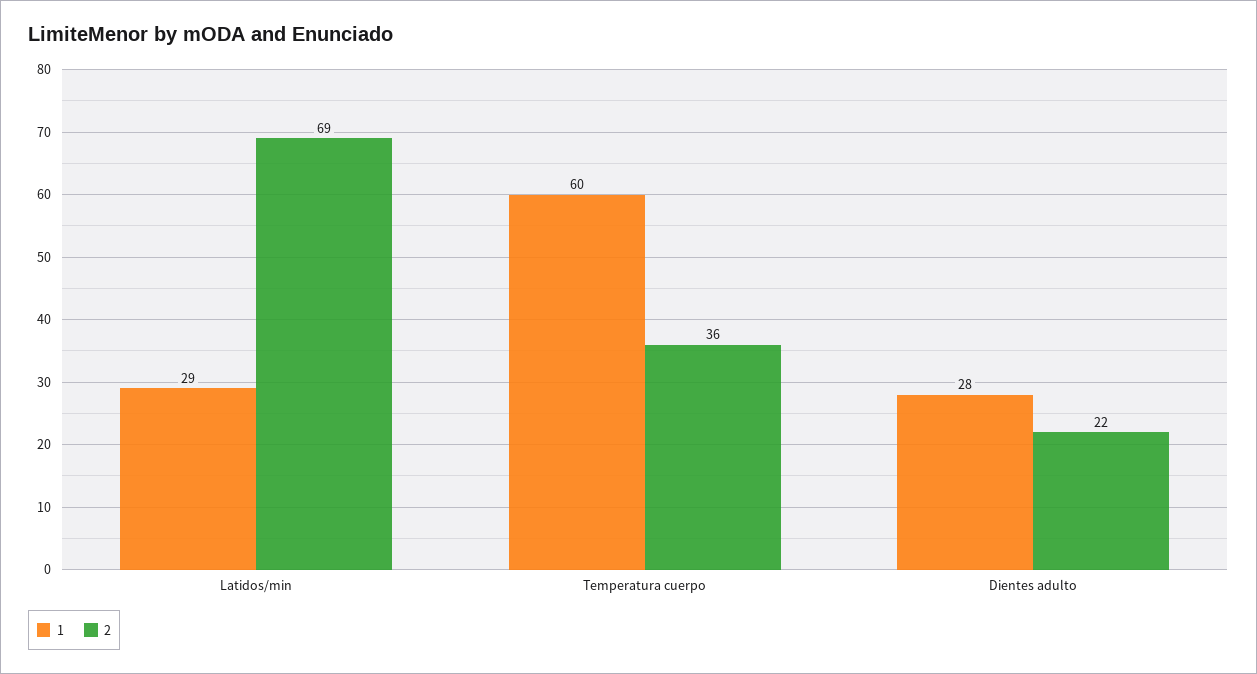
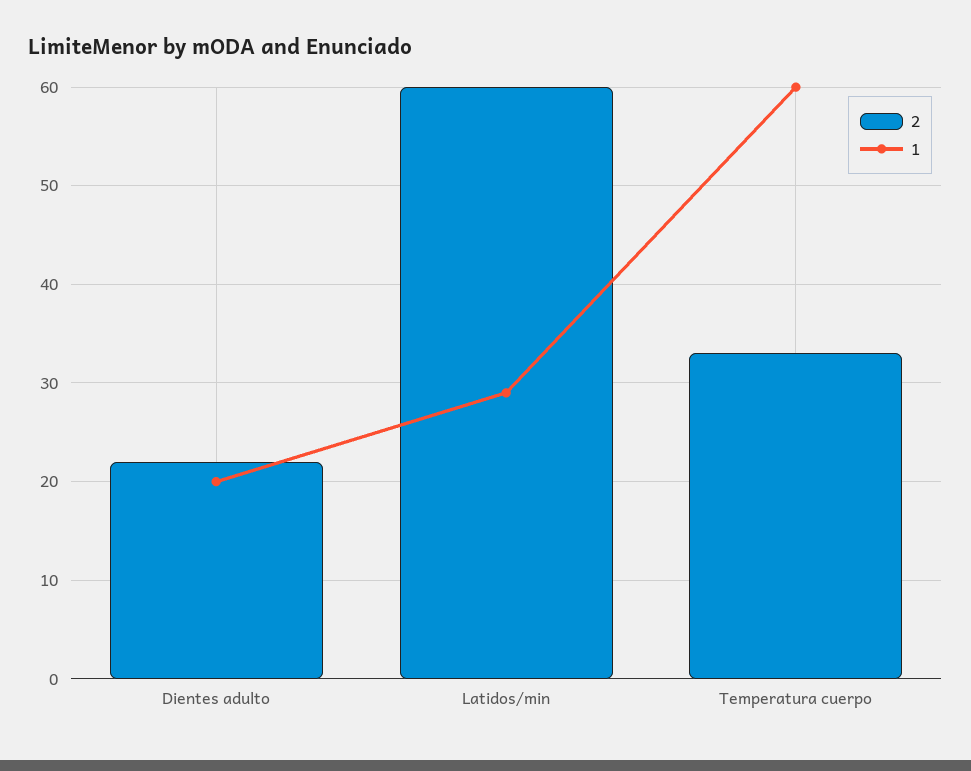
  {
    "1": {
      "Latidos/min": 29,
      "Temperatura cuerpo": 60,
-     "Dientes adulto": 28
+     "Dientes adulto": 20
    },
    "2": {
-     "Latidos/min": 69,
+     "Latidos/min": 60,
-     "Temperatura cuerpo": 36,
+     "Temperatura cuerpo": 33,
      "Dientes adulto": 22
    }
  }

